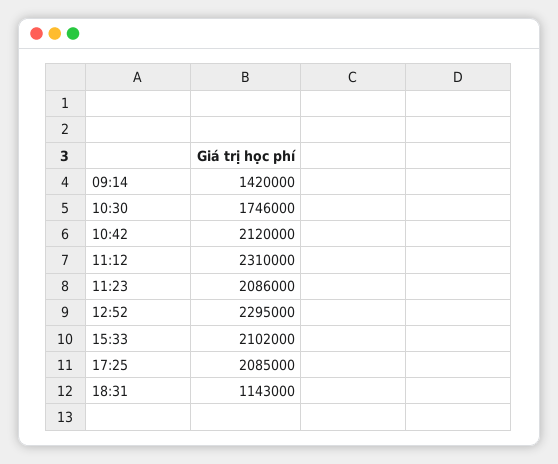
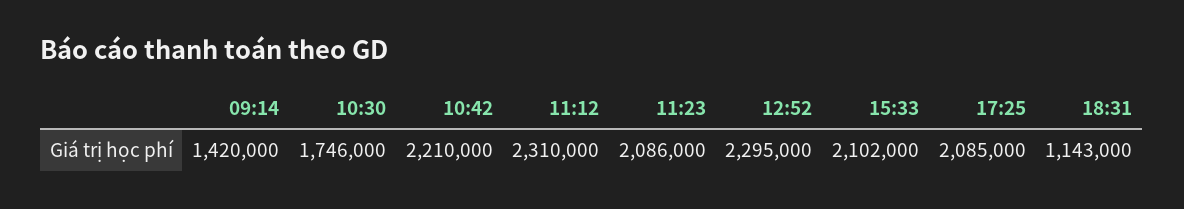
  {
    "09:14": 1420000,
    "10:30": 1746000,
-   "10:42": 2120000,
+   "10:42": 2210000,
    "11:12": 2310000,
    "11:23": 2086000,
    "12:52": 2295000,
    "15:33": 2102000,
    "17:25": 2085000,
    "18:31": 1143000
  }

